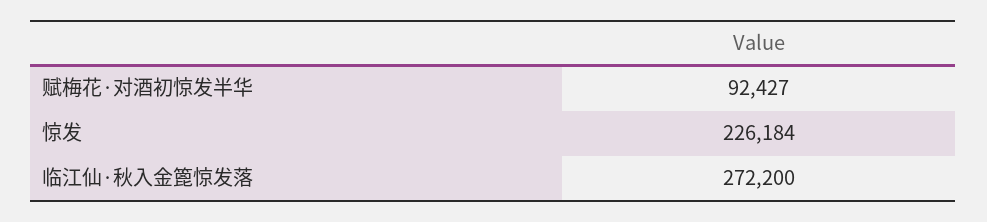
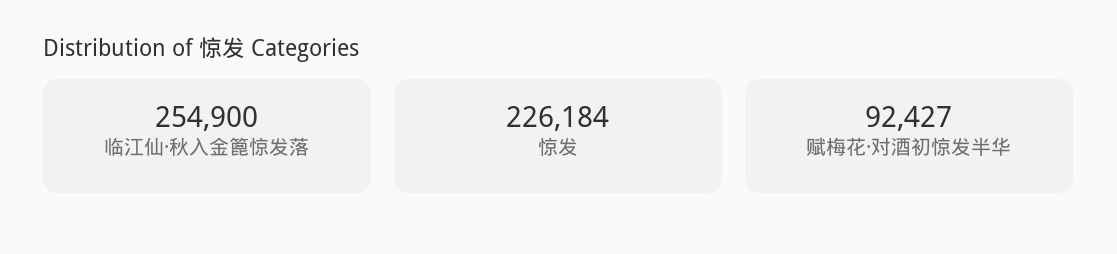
  {
    "赋梅花·对酒初惊发半华": 92427,
    "惊发": 226184,
-   "临江仙·秋入金篦惊发落": 272200
+   "临江仙·秋入金篦惊发落": 254900
  }

